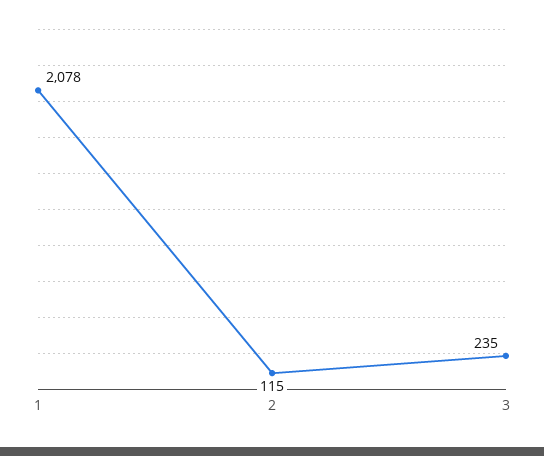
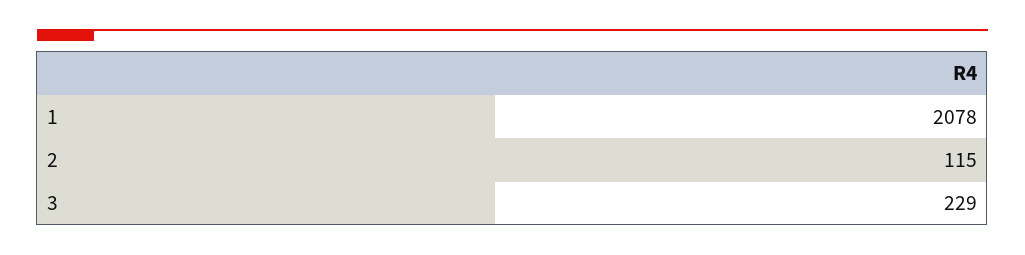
  {
    "1": 2078,
    "2": 115,
-   "3": 235
+   "3": 229
  }

